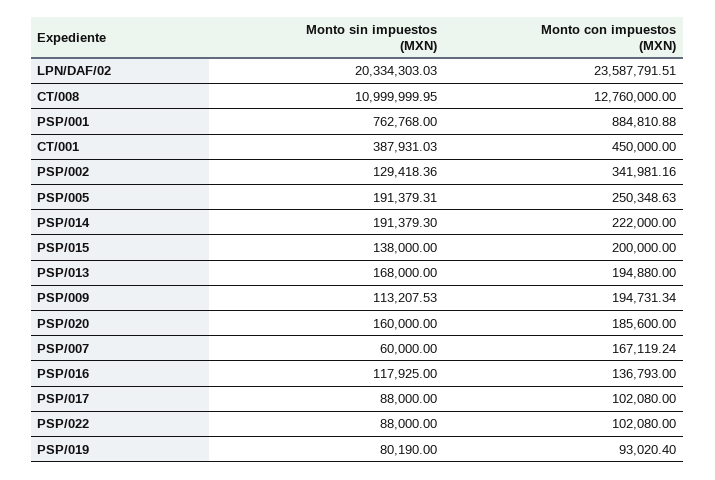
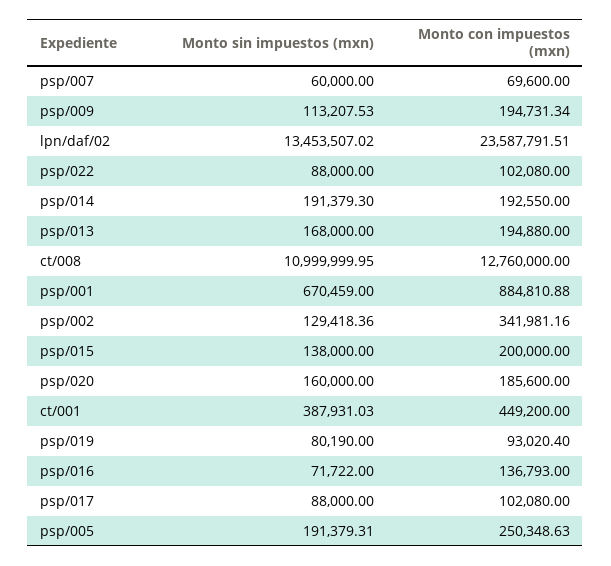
  {
    "Monto sin impuestos (MXN)": {
-     "LPN/DAF/02": 20334303.03,
+     "LPN/DAF/02": 13453507.02,
      "CT/008": 10999999.95,
-     "PSP/001": 762768,
+     "PSP/001": 670459,
      "CT/001": 387931.03,
      "PSP/002": 129418.36,
      "PSP/005": 191379.31,
      "PSP/014": 191379.3,
      "PSP/015": 138000,
      "PSP/013": 168000,
      "PSP/009": 113207.53,
      "PSP/020": 160000,
      "PSP/007": 60000,
-     "PSP/016": 117925,
+     "PSP/016": 71722,
      "PSP/017": 88000,
      "PSP/022": 88000,
      "PSP/019": 80190
    },
    "Monto con impuestos (MXN)": {
      "LPN/DAF/02": 23587791.51,
      "CT/008": 12760000,
      "PSP/001": 884810.88,
-     "CT/001": 450000,
+     "CT/001": 449200,
      "PSP/002": 341981.16,
      "PSP/005": 250348.63,
-     "PSP/014": 222000,
+     "PSP/014": 192550,
      "PSP/015": 200000,
      "PSP/013": 194880,
      "PSP/009": 194731.34,
      "PSP/020": 185600,
-     "PSP/007": 167119.24,
+     "PSP/007": 69600,
      "PSP/016": 136793,
      "PSP/017": 102080,
      "PSP/022": 102080,
      "PSP/019": 93020.4
    }
  }

